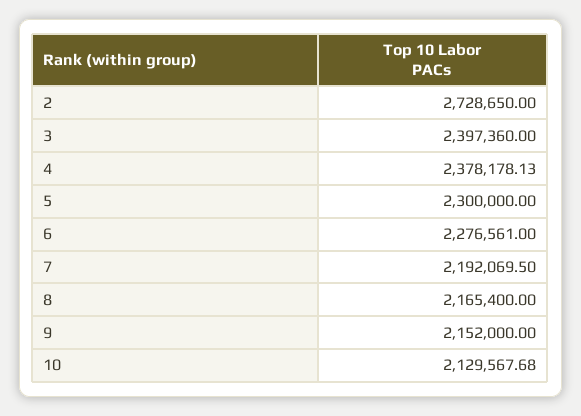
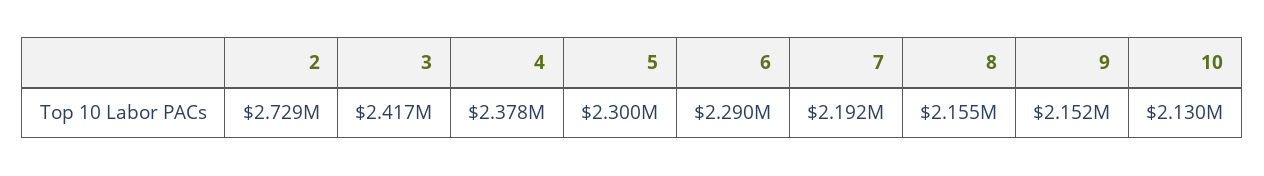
  {
    "2": 2728650,
-   "3": 2397360,
+   "3": 2417000,
    "4": 2378178.13,
    "5": 2300000,
-   "6": 2276561,
+   "6": 2290000,
    "7": 2192069.5,
-   "8": 2165400,
+   "8": 2155000,
    "9": 2152000,
    "10": 2129567.68
  }

